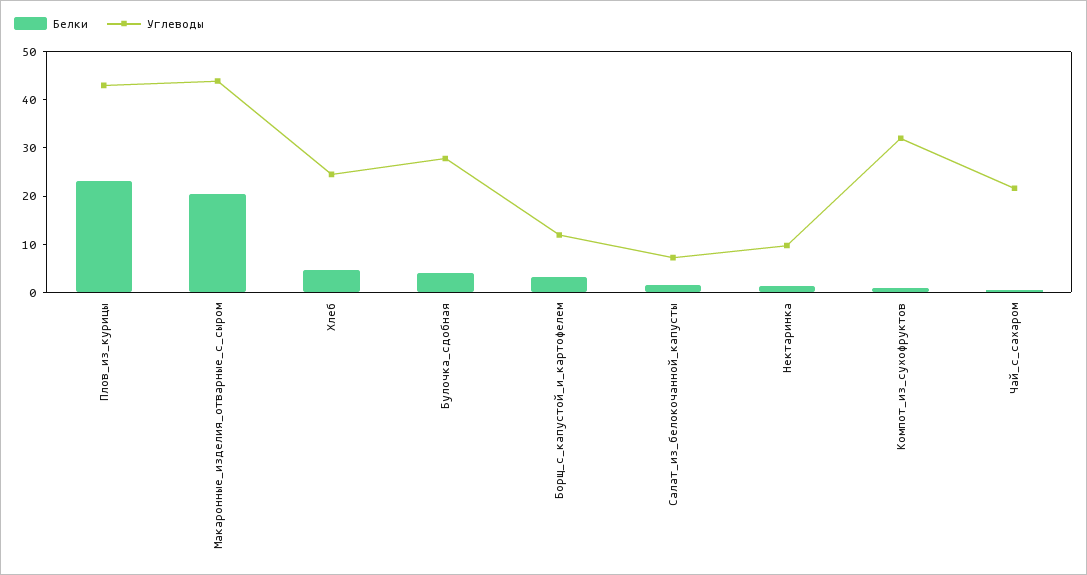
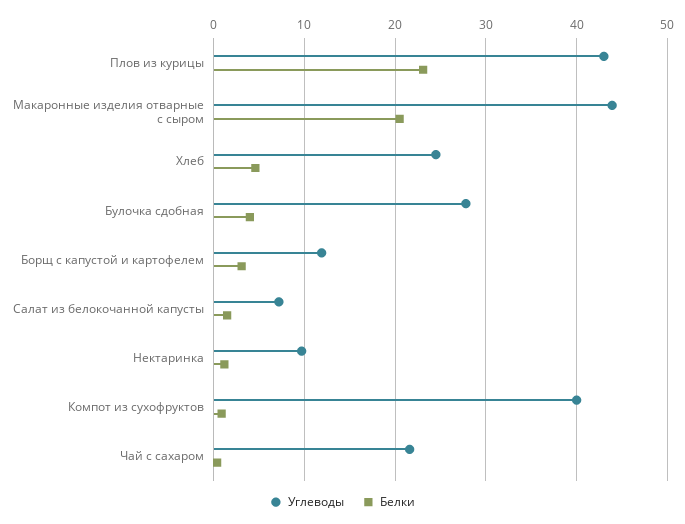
  {
    "Белки": {
      "Плов_из_курицы": 23,
      "Макаронные_изделия_отварные_с_сыром": 21,
      "Хлеб": 5,
      "Булочка_сдобная": 4,
      "Борщ_с_капустой_и_картофелем": 3,
      "Салат_из_белокочанной_капусты": 2,
      "Нектаринка": 1,
      "Компот_из_сухофруктов": 1,
      "Чай_с_сахаром": 0
    },
    "Углеводы": {
      "Плов_из_курицы": 43,
      "Макаронные_изделия_отварные_с_сыром": 44,
      "Хлеб": 25,
      "Булочка_сдобная": 28,
      "Борщ_с_капустой_и_картофелем": 12,
      "Салат_из_белокочанной_капусты": 7,
      "Нектаринка": 10,
-     "Компот_из_сухофруктов": 32,
+     "Компот_из_сухофруктов": 40,
      "Чай_с_сахаром": 22
    }
  }

